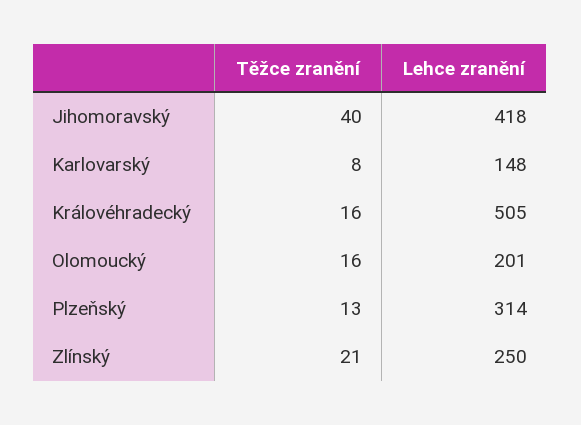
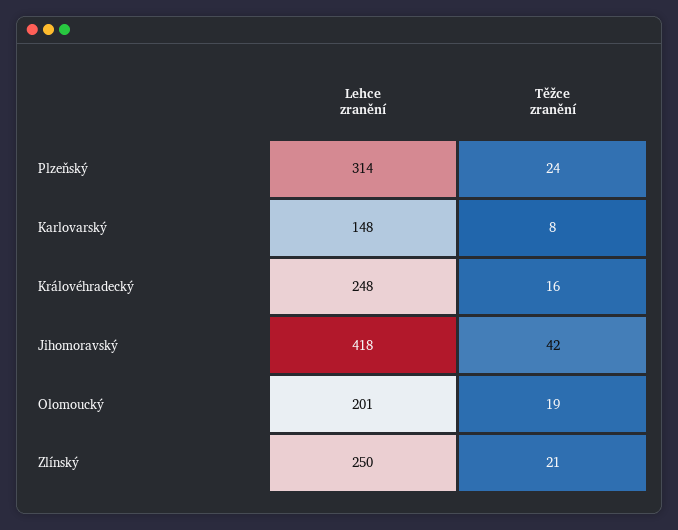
  {
    "Těžce zranění": {
-     "Jihomoravský": 40,
+     "Jihomoravský": 42,
      "Karlovarský": 8,
      "Královéhradecký": 16,
-     "Olomoucký": 16,
+     "Olomoucký": 19,
-     "Plzeňský": 13,
+     "Plzeňský": 24,
      "Zlínský": 21
    },
    "Lehce zranění": {
      "Jihomoravský": 418,
      "Karlovarský": 148,
-     "Královéhradecký": 505,
+     "Královéhradecký": 248,
      "Olomoucký": 201,
      "Plzeňský": 314,
      "Zlínský": 250
    }
  }

